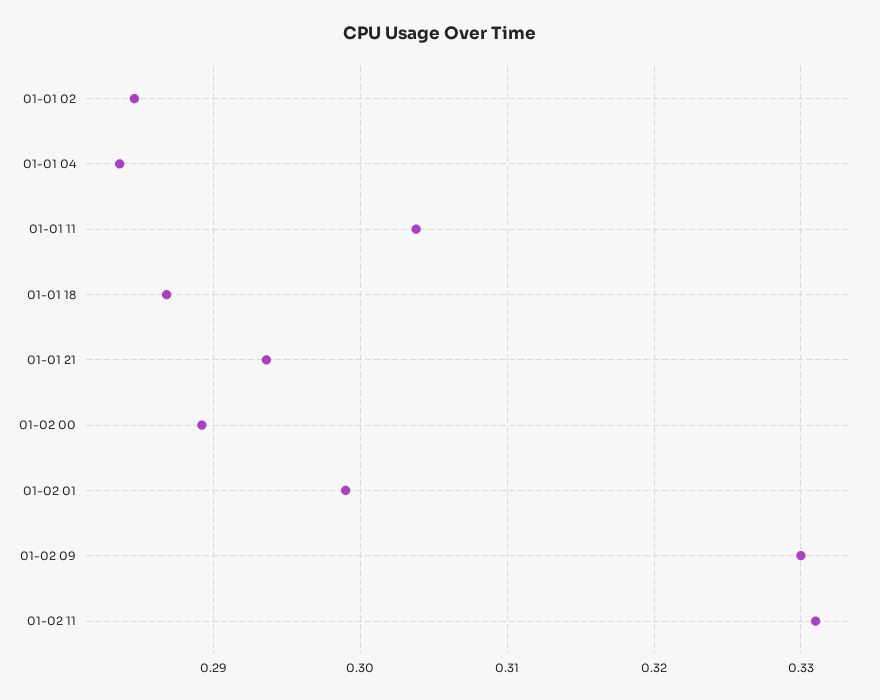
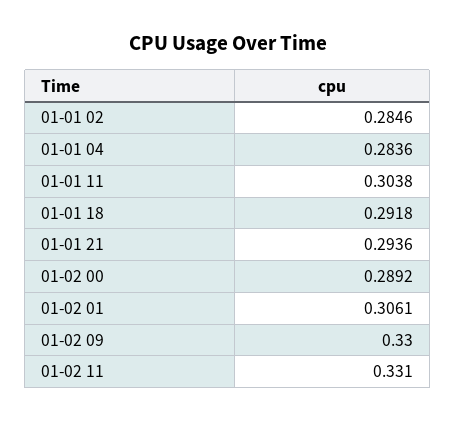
  {
    "01-01 02": 0.2846,
    "01-01 04": 0.2836,
    "01-01 11": 0.3038,
-   "01-01 18": 0.287,
+   "01-01 18": 0.2918,
    "01-01 21": 0.2936,
    "01-02 00": 0.2892,
-   "01-02 01": 0.299,
+   "01-02 01": 0.3061,
    "01-02 09": 0.33,
    "01-02 11": 0.331
  }

